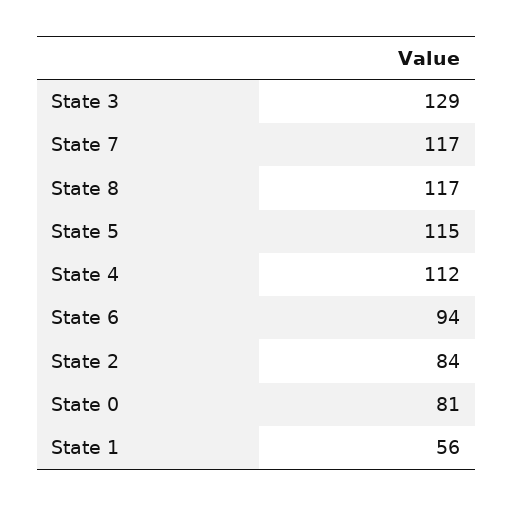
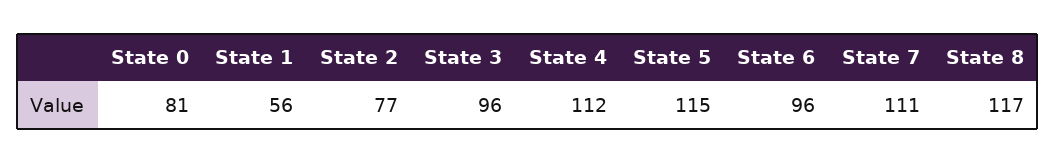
  {
-   "State 3": 129,
+   "State 3": 96,
-   "State 7": 117,
+   "State 7": 111,
    "State 8": 117,
    "State 5": 115,
    "State 4": 112,
-   "State 6": 94,
+   "State 6": 96,
-   "State 2": 84,
+   "State 2": 77,
    "State 0": 81,
    "State 1": 56
  }

